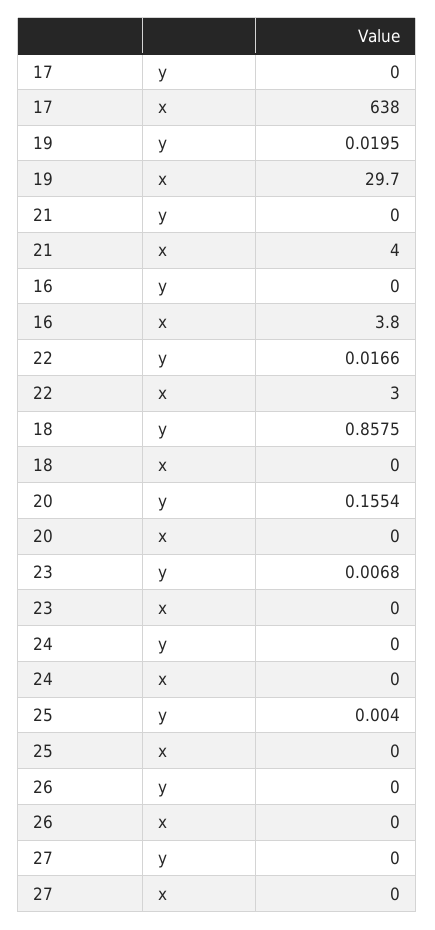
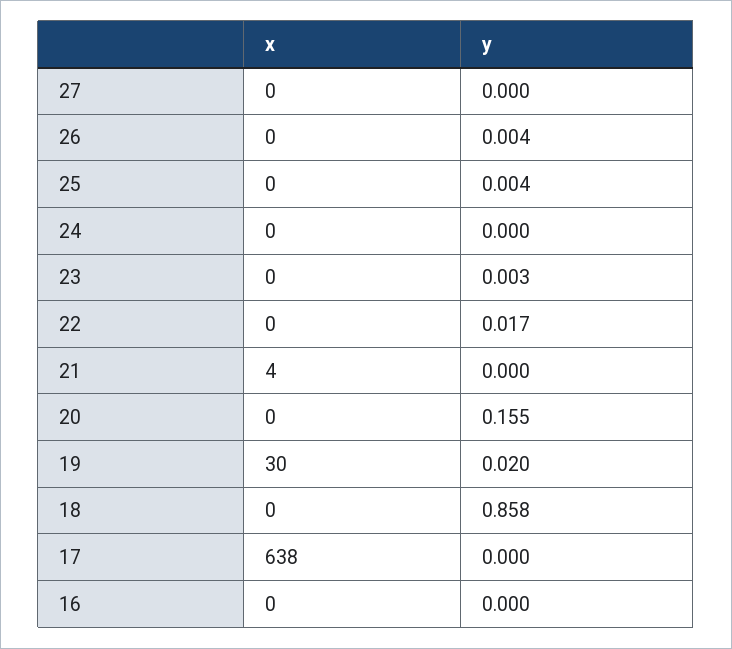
  {
    "17": {
      "y": 0,
      "x": 638
    },
    "19": {
      "y": 0.0195,
      "x": 29.7
    },
    "21": {
      "y": 0,
      "x": 4
    },
    "16": {
      "y": 0,
-     "x": 3.8
+     "x": 0
    },
    "22": {
      "y": 0.0166,
-     "x": 3
+     "x": 0
    },
    "18": {
      "y": 0.8575,
      "x": 0
    },
    "20": {
      "y": 0.1554,
      "x": 0
    },
    "23": {
-     "y": 0.0068,
+     "y": 0.003,
      "x": 0
    },
    "24": {
      "y": 0,
      "x": 0
    },
    "25": {
      "y": 0.004,
      "x": 0
    },
    "26": {
-     "y": 0,
+     "y": 0.004,
      "x": 0
    },
    "27": {
      "y": 0,
      "x": 0
    }
  }

